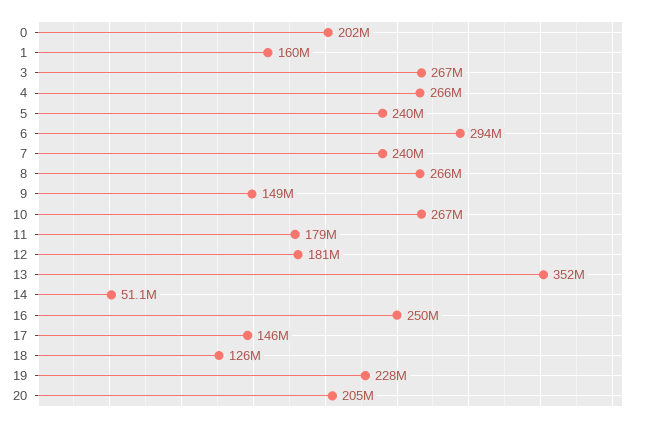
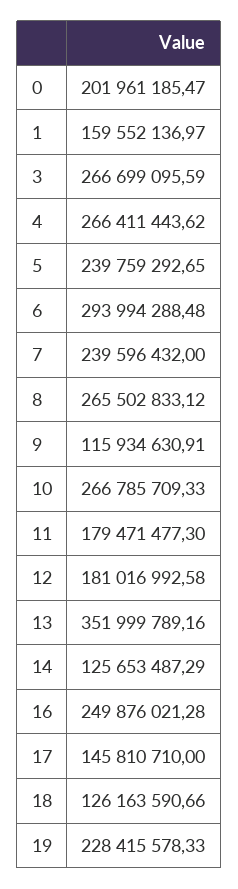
  {
    "0": 201961185.47,
    "1": 159552136.97,
    "3": 266699095.59,
    "4": 266411443.62,
    "5": 239759292.65,
    "6": 293994288.48,
    "7": 239596432,
    "8": 265502833.12,
-   "9": 149000000,
+   "9": 115934630.91,
    "10": 266785709.33,
    "11": 179471477.3,
    "12": 181016992.58,
    "13": 351999789.16,
-   "14": 51100000,
+   "14": 125653487.29,
    "16": 249876021.28,
    "17": 145810710,
    "18": 126163590.66,
-   "19": 228415578.33,
+   "19": 228415578.33
-   "20": 205000000
  }

